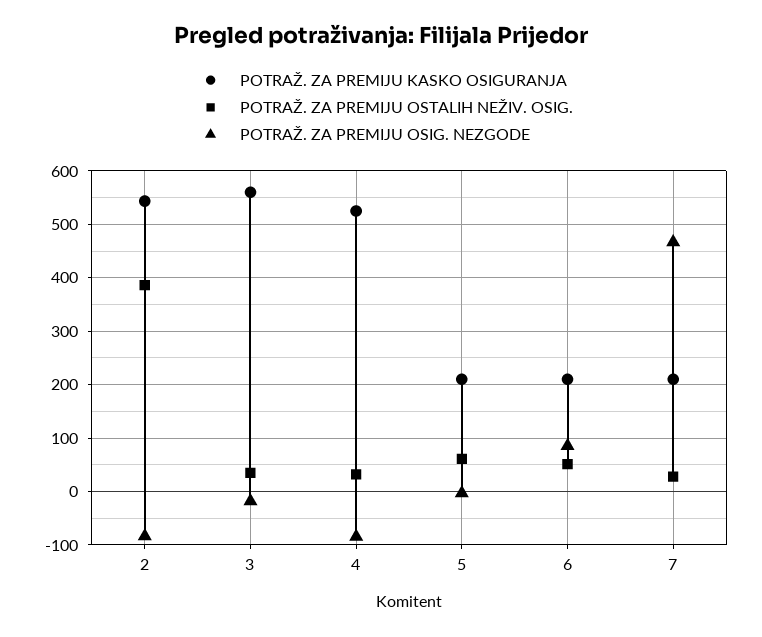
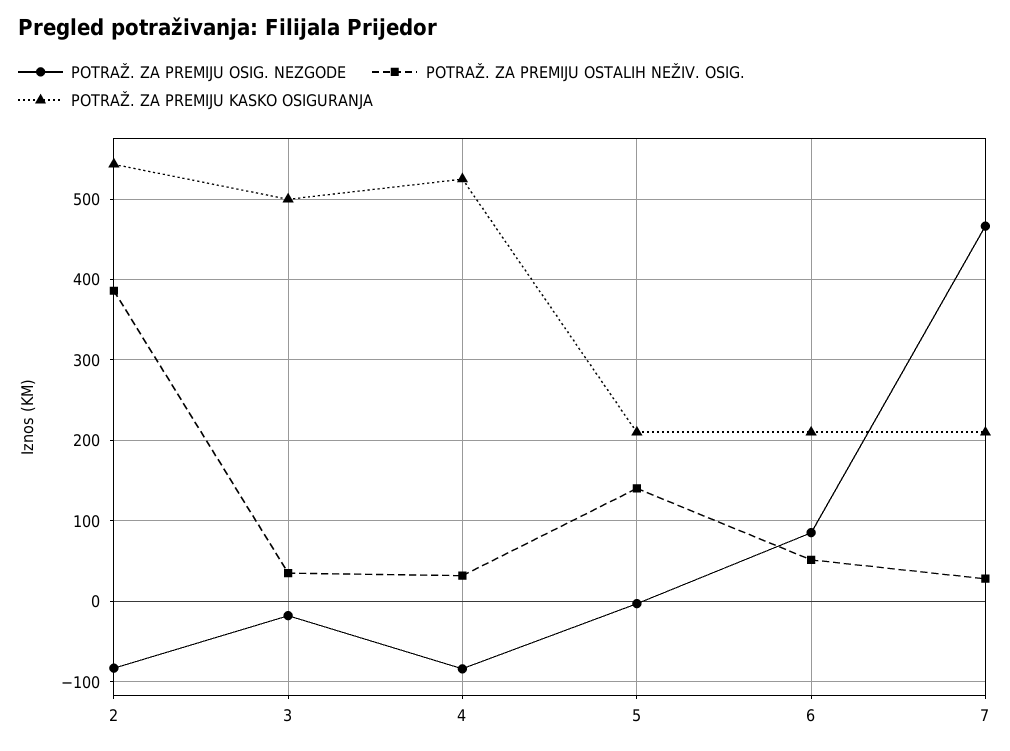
  {
    "POTRAŽ. ZA PREMIJU KASKO OSIGURANJA": {
      "2": 540,
-     "3": 560,
+     "3": 500,
      "4": 530,
      "5": 210,
      "6": 210,
      "7": 210
    },
    "POTRAŽ. ZA PREMIJU OSTALIH NEŽIV. OSIG.": {
      "2": 390,
      "3": 30,
      "4": 30,
-     "5": 60,
+     "5": 140,
      "6": 50,
      "7": 30
    },
    "POTRAŽ. ZA PREMIJU OSIG. NEZGODE": {
      "2": -80,
      "3": -20,
      "4": -80,
      "5": 0,
      "6": 90,
      "7": 470
    }
  }

